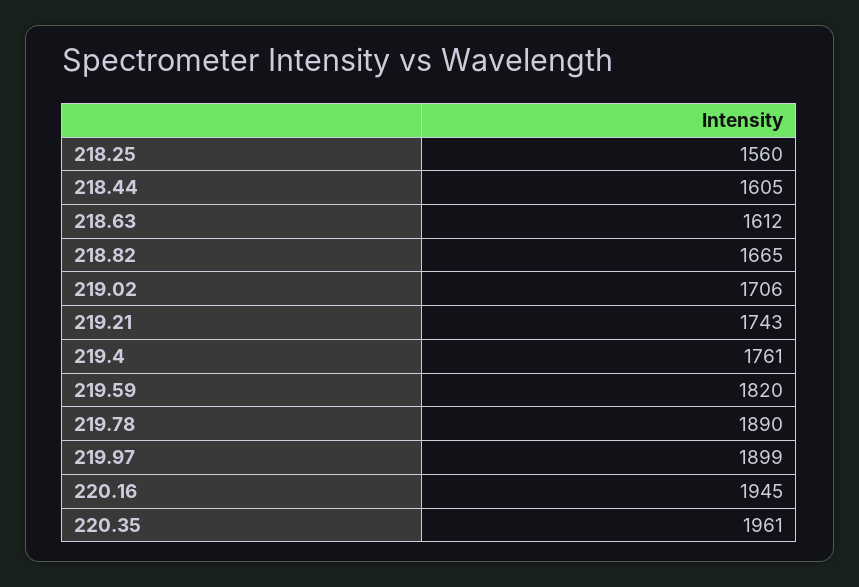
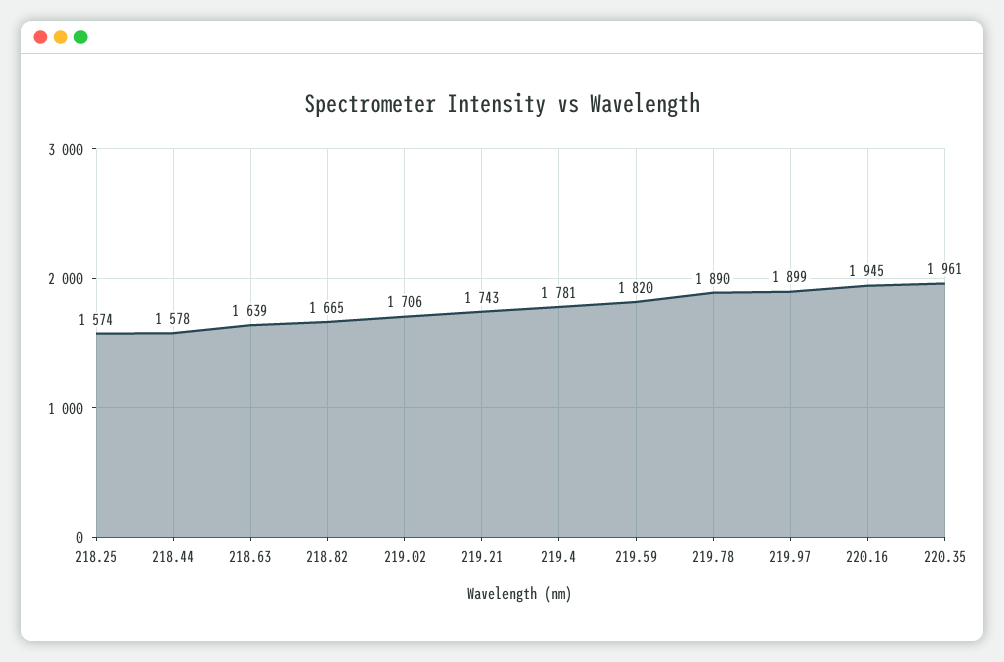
  {
-   "218.25": 1560,
+   "218.25": 1574,
-   "218.44": 1605,
+   "218.44": 1578,
-   "218.63": 1612,
+   "218.63": 1639,
    "218.82": 1665,
    "219.02": 1706,
    "219.21": 1743,
-   "219.4": 1761,
+   "219.4": 1781,
    "219.59": 1820,
    "219.78": 1890,
    "219.97": 1899,
    "220.16": 1945,
    "220.35": 1961
  }

